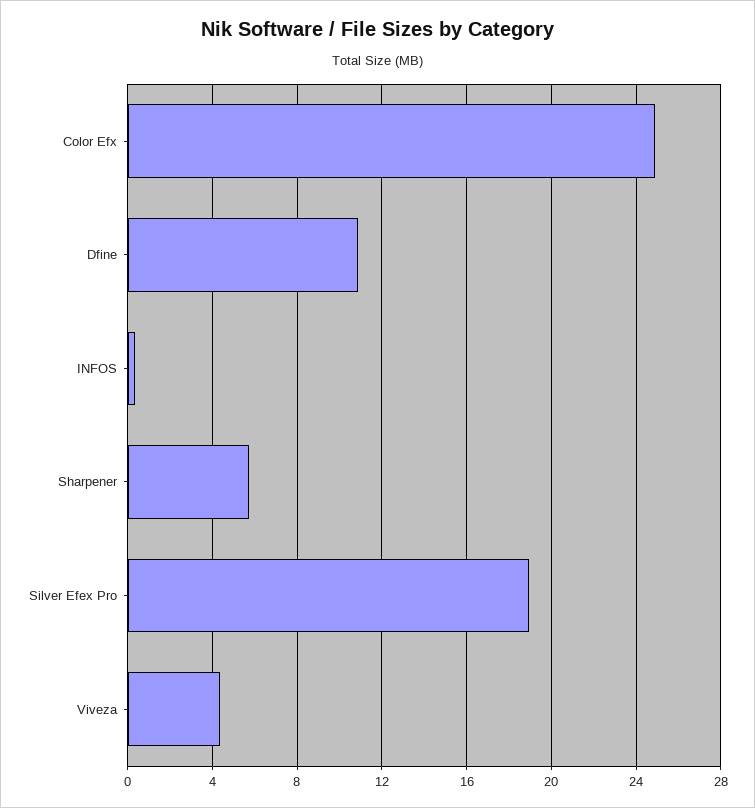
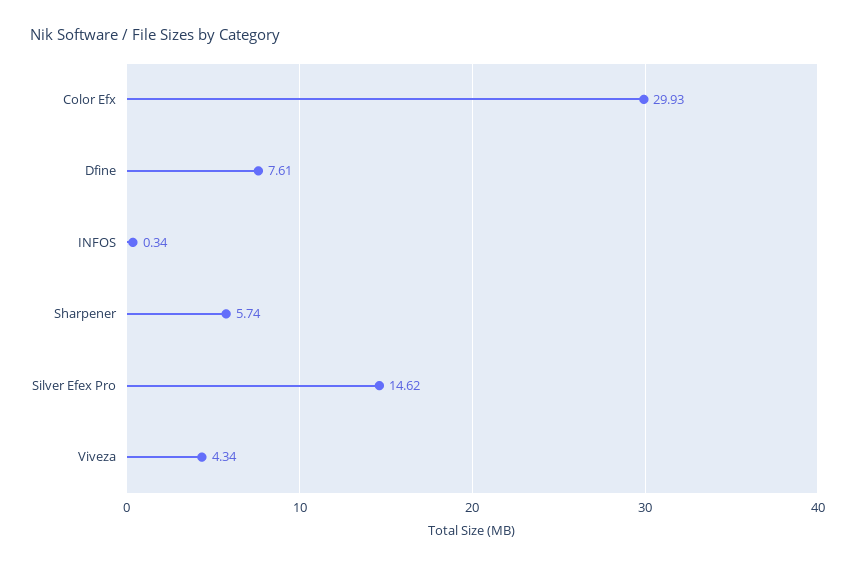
  {
-   "Color Efx": 25,
+   "Color Efx": 29.93,
-   "Dfine": 11,
+   "Dfine": 7.61,
    "INFOS": 0.34,
    "Sharpener": 5.74,
-   "Silver Efex Pro": 19,
+   "Silver Efex Pro": 14.62,
    "Viveza": 4.34
  }

